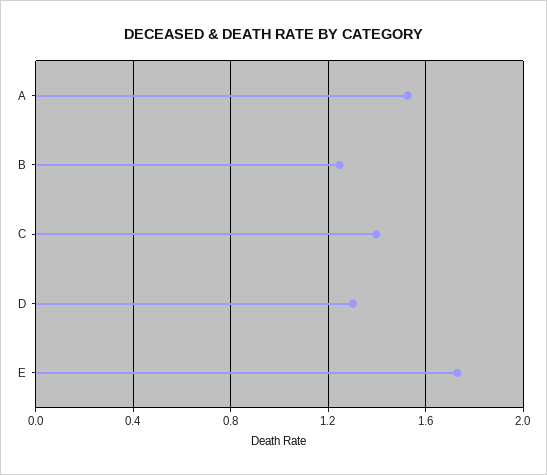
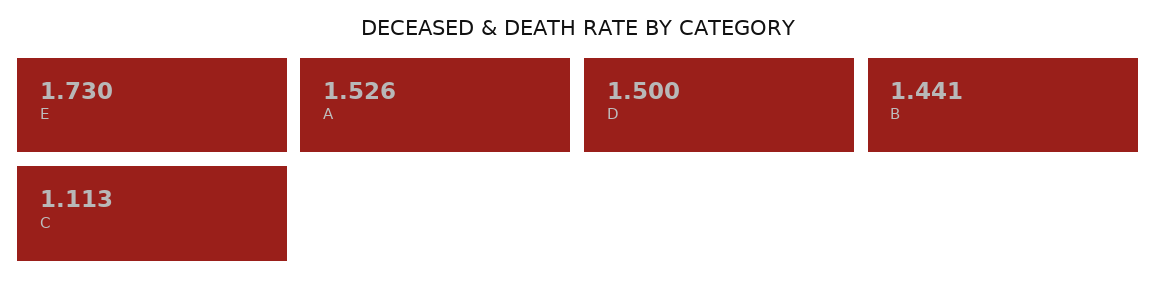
  {
    "A": 1.526,
-   "B": 1.25,
+   "B": 1.441,
-   "C": 1.4,
+   "C": 1.113,
-   "D": 1.3,
+   "D": 1.5,
    "E": 1.73
  }

